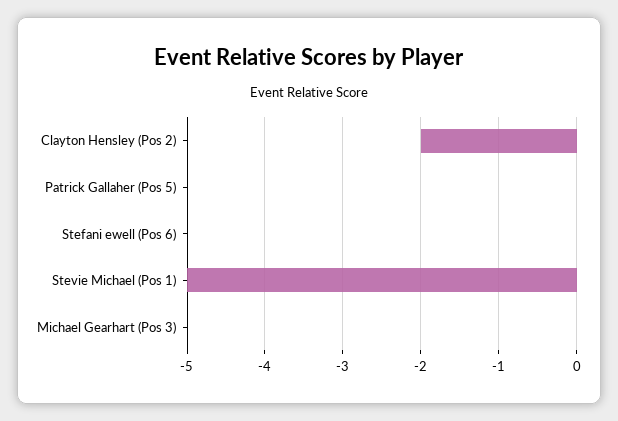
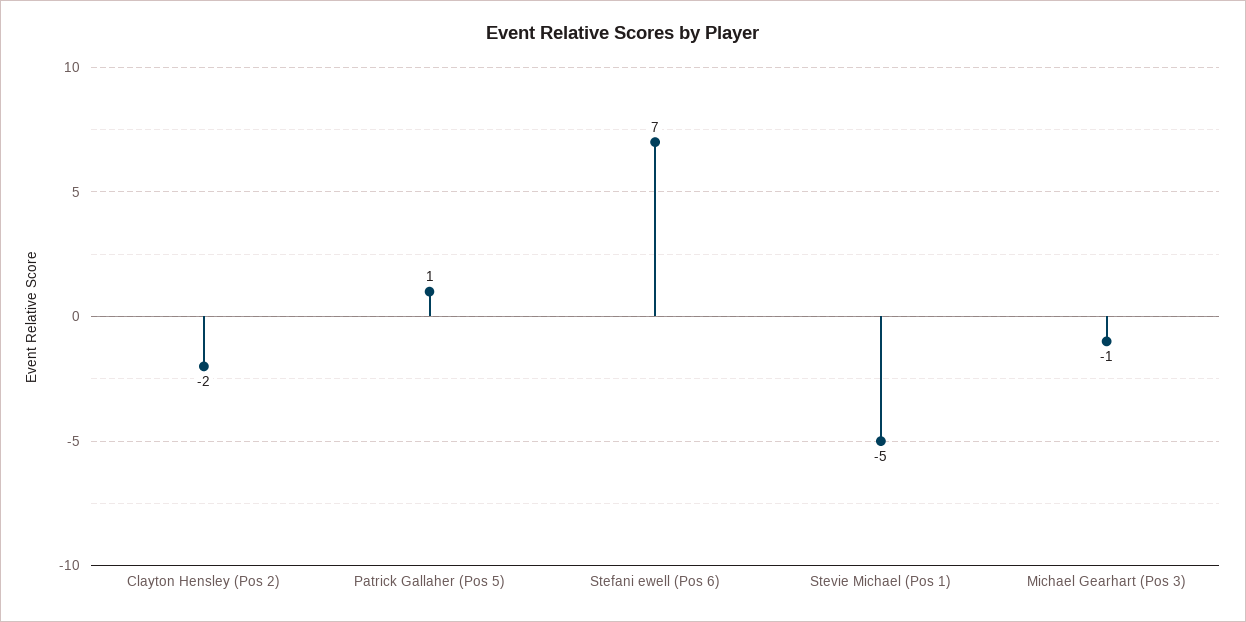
  {
    "Clayton Hensley (Pos 2)": -2,
-   "Patrick Gallaher (Pos 5)": 0,
+   "Patrick Gallaher (Pos 5)": 1,
-   "Stefani ewell (Pos 6)": 0,
+   "Stefani ewell (Pos 6)": 7,
    "Stevie Michael (Pos 1)": -5,
-   "Michael Gearhart (Pos 3)": 0
+   "Michael Gearhart (Pos 3)": -1
  }

